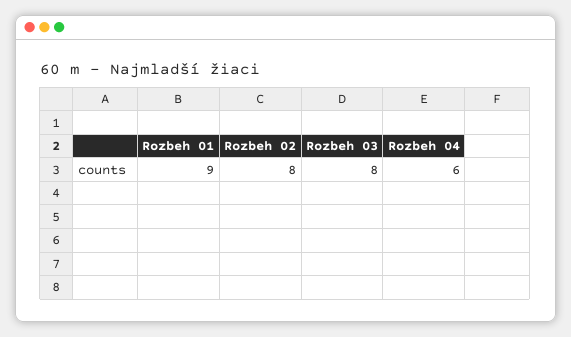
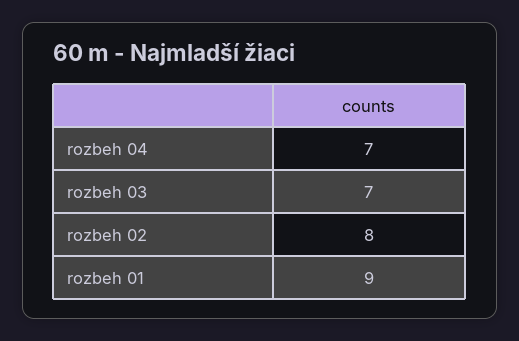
  {
    "Rozbeh 01": 9,
    "Rozbeh 02": 8,
-   "Rozbeh 03": 8,
+   "Rozbeh 03": 7,
-   "Rozbeh 04": 6
+   "Rozbeh 04": 7
  }

